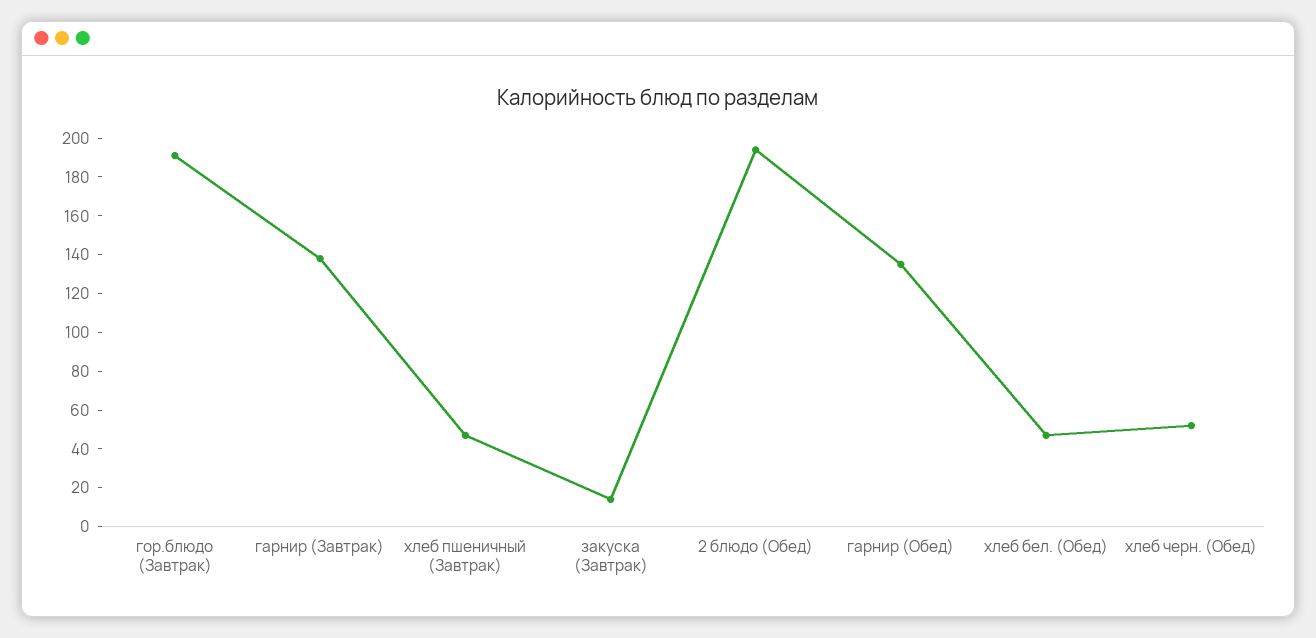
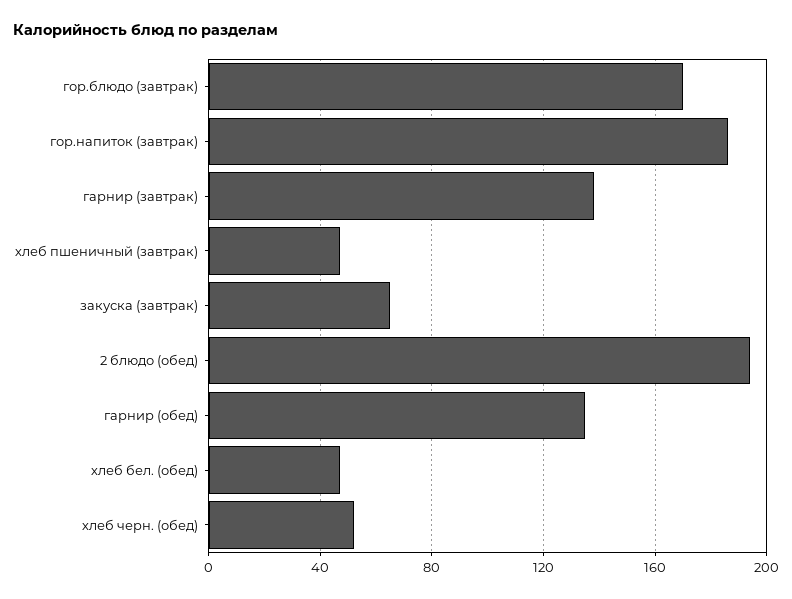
  {
-   "гор.блюдо (Завтрак)": 190,
+   "гор.блюдо (Завтрак)": 170,
    "гарнир (Завтрак)": 140,
    "хлеб пшеничный (Завтрак)": 45,
-   "закуска (Завтрак)": 15,
+   "закуска (Завтрак)": 65,
    "2 блюдо (Обед)": 195,
    "гарнир (Обед)": 135,
    "хлеб бел. (Обед)": 45,
-   "хлеб черн. (Обед)": 50
+   "хлеб черн. (Обед)": 50,
+   "гор.напиток (завтрак)": 185
  }

